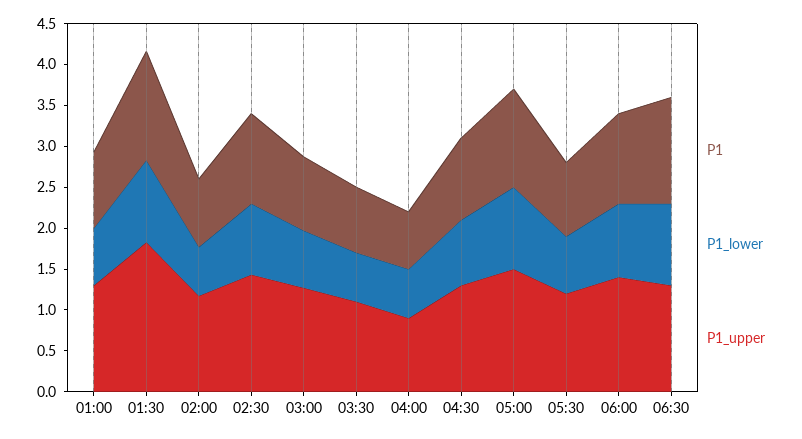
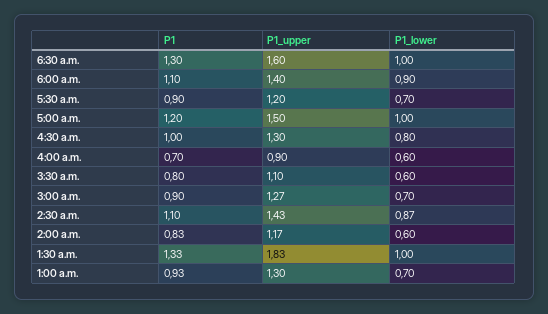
  {
    "P1": {
      "01:00": 0.93,
      "01:30": 1.33,
      "02:00": 0.83,
      "02:30": 1.1,
      "03:00": 0.9,
      "03:30": 0.8,
      "04:00": 0.7,
      "04:30": 1,
      "05:00": 1.2,
      "05:30": 0.9,
      "06:00": 1.1,
      "06:30": 1.3
    },
    "P1_lower": {
      "01:00": 0.7,
      "01:30": 1,
      "02:00": 0.6,
      "02:30": 0.87,
      "03:00": 0.7,
      "03:30": 0.6,
      "04:00": 0.6,
      "04:30": 0.8,
      "05:00": 1,
      "05:30": 0.7,
      "06:00": 0.9,
      "06:30": 1
    },
    "P1_upper": {
      "01:00": 1.3,
      "01:30": 1.83,
      "02:00": 1.17,
      "02:30": 1.43,
      "03:00": 1.27,
      "03:30": 1.1,
      "04:00": 0.9,
      "04:30": 1.3,
      "05:00": 1.5,
      "05:30": 1.2,
      "06:00": 1.4,
-     "06:30": 1.3
+     "06:30": 1.6
    }
  }

